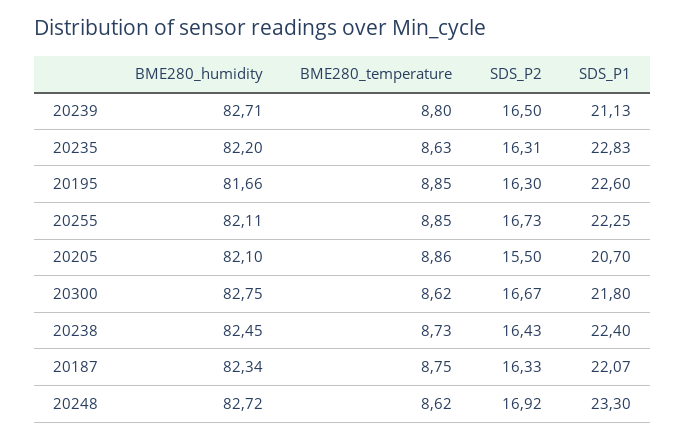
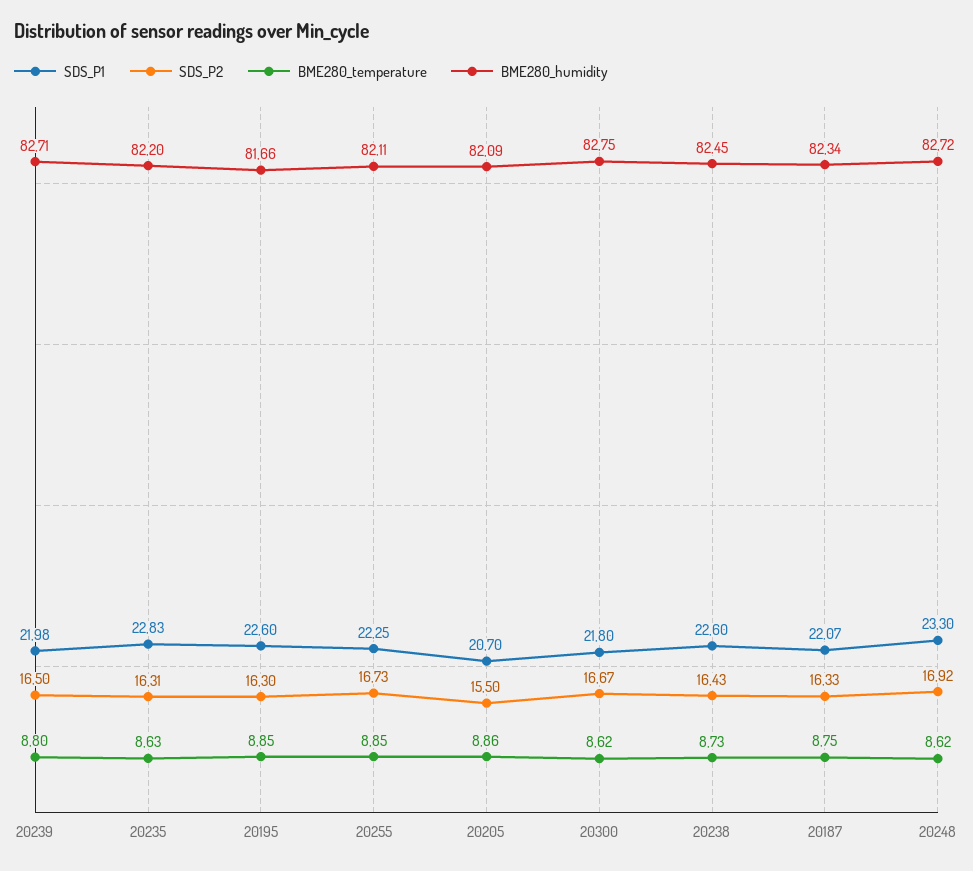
  {
    "BME280_humidity": {
      "20239": 82.71,
      "20235": 82.2,
      "20195": 81.66,
      "20255": 82.11,
-     "20205": 82.1,
+     "20205": 82.09,
      "20300": 82.75,
      "20238": 82.45,
      "20187": 82.34,
      "20248": 82.72
    },
    "BME280_temperature": {
      "20239": 8.8,
      "20235": 8.63,
      "20195": 8.85,
      "20255": 8.85,
      "20205": 8.86,
      "20300": 8.62,
      "20238": 8.73,
      "20187": 8.75,
      "20248": 8.62
    },
    "SDS_P2": {
      "20239": 16.5,
      "20235": 16.31,
      "20195": 16.3,
      "20255": 16.73,
      "20205": 15.5,
      "20300": 16.67,
      "20238": 16.43,
      "20187": 16.33,
      "20248": 16.92
    },
    "SDS_P1": {
-     "20239": 21.13,
+     "20239": 21.98,
      "20235": 22.83,
      "20195": 22.6,
      "20255": 22.25,
      "20205": 20.7,
      "20300": 21.8,
-     "20238": 22.4,
+     "20238": 22.6,
      "20187": 22.07,
      "20248": 23.3
    }
  }

